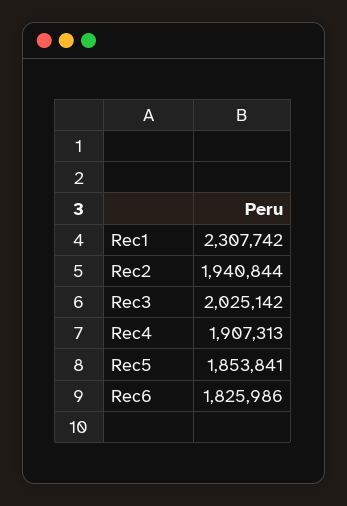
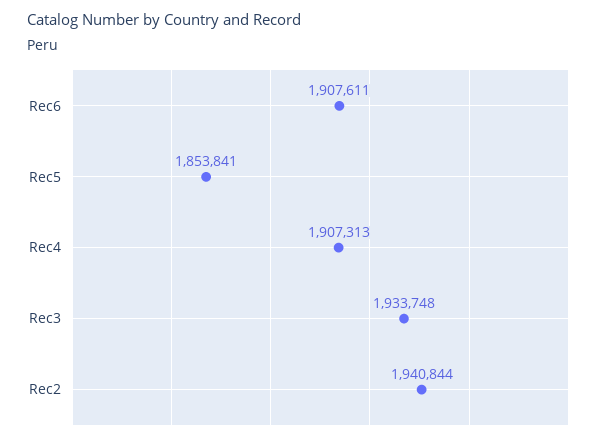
  {
-   "Rec1": 2307742,
    "Rec2": 1940844,
-   "Rec3": 2025142,
+   "Rec3": 1933748,
    "Rec4": 1907313,
    "Rec5": 1853841,
-   "Rec6": 1825986
+   "Rec6": 1907611
  }

